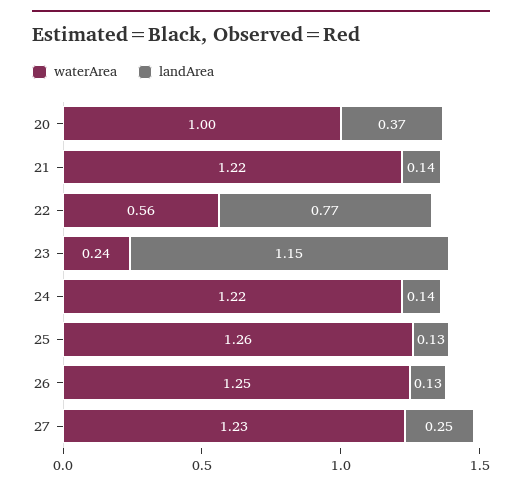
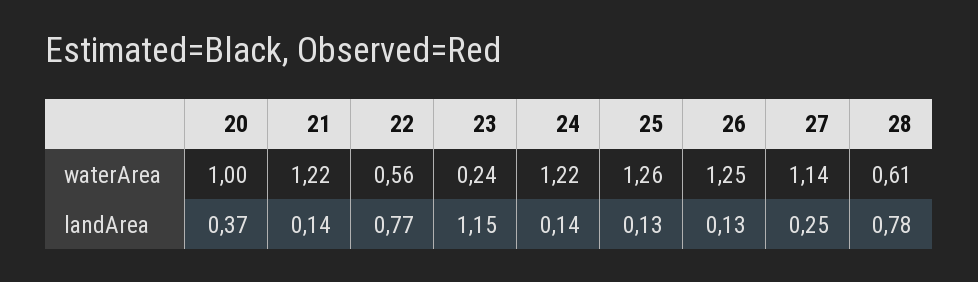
  {
    "waterArea": {
      "20": 1,
      "21": 1.22,
      "22": 0.56,
      "23": 0.24,
      "24": 1.22,
      "25": 1.26,
      "26": 1.25,
-     "27": 1.23
+     "27": 1.14,
+     "28": 0.61
    },
    "landArea": {
      "20": 0.37,
      "21": 0.14,
      "22": 0.77,
      "23": 1.15,
      "24": 0.14,
      "25": 0.13,
      "26": 0.13,
-     "27": 0.25
+     "27": 0.25,
+     "28": 0.78
    }
  }

